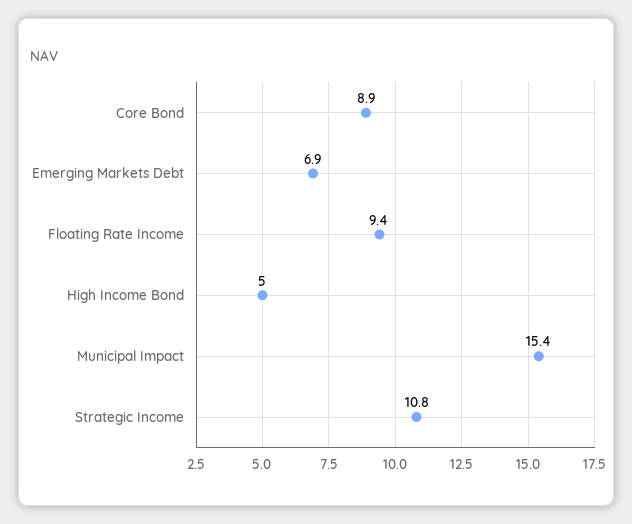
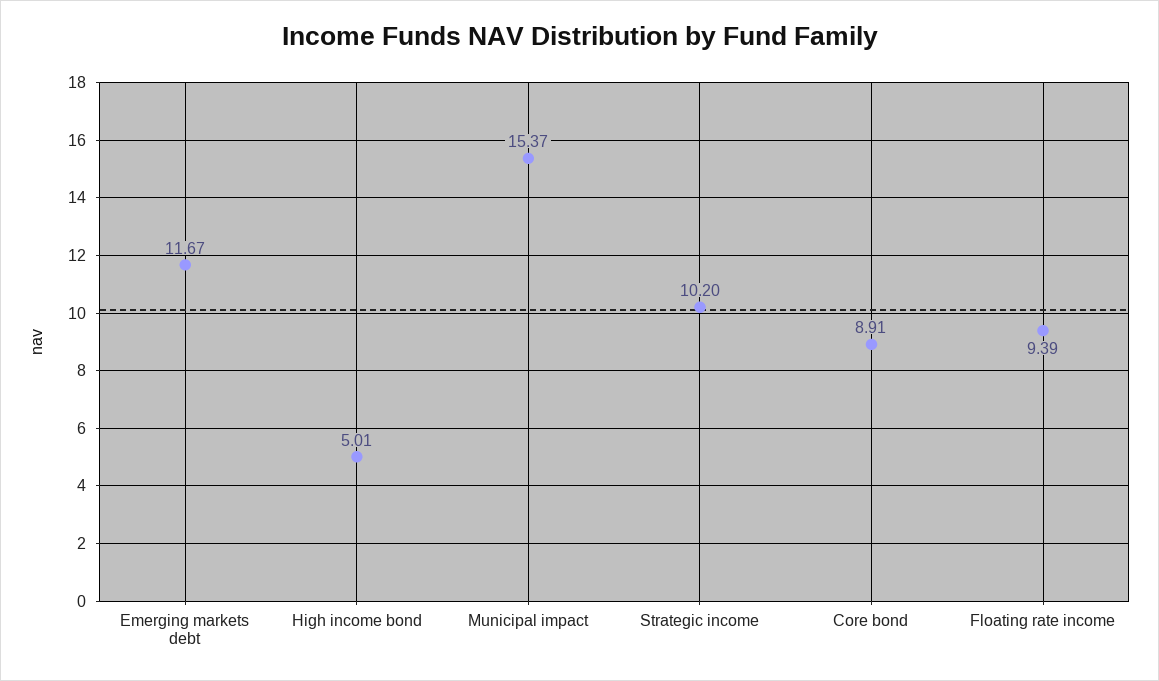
  {
    "Core Bond": 8.91,
-   "Emerging Markets Debt": 6.9,
+   "Emerging Markets Debt": 11.67,
    "Floating Rate Income": 9.39,
    "High Income Bond": 5.01,
    "Municipal Impact": 15.37,
-   "Strategic Income": 10.8
+   "Strategic Income": 10.2
  }

